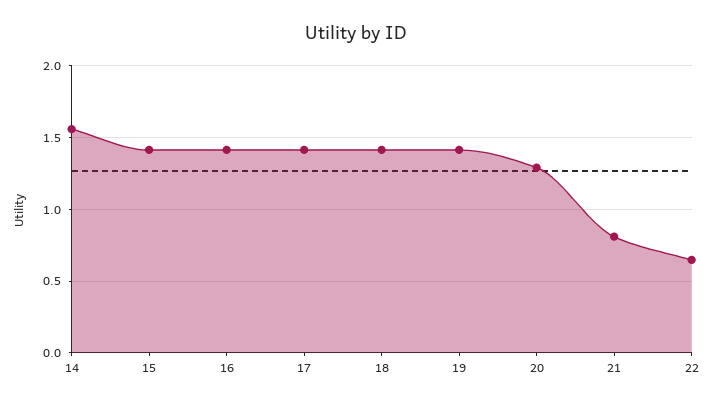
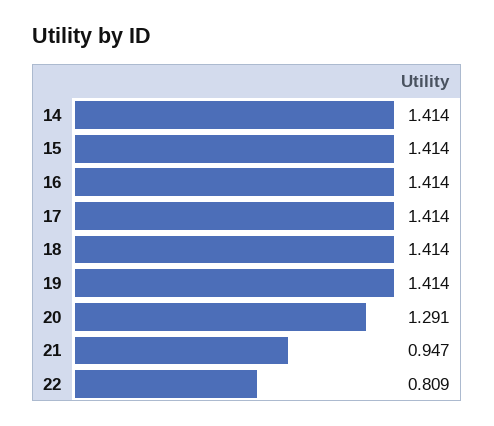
  {
-   "14": 1.55,
+   "14": 1.414,
    "15": 1.414,
    "16": 1.414,
    "17": 1.414,
    "18": 1.414,
    "19": 1.414,
    "20": 1.291,
-   "21": 0.8,
+   "21": 0.947,
-   "22": 0.65
+   "22": 0.809
  }

